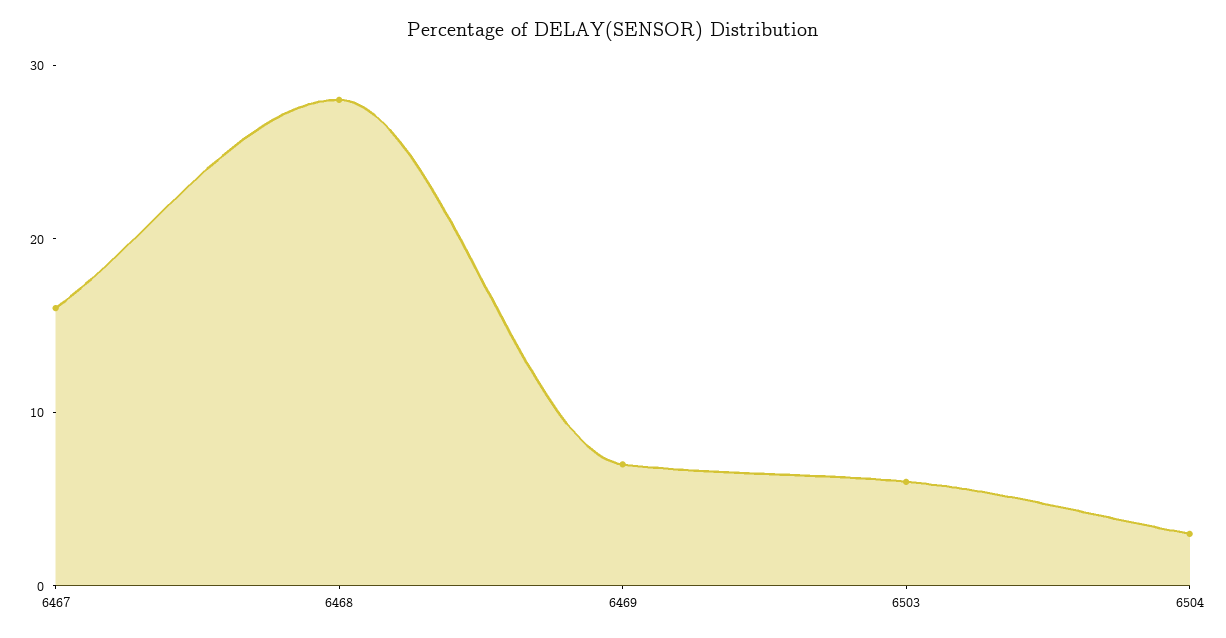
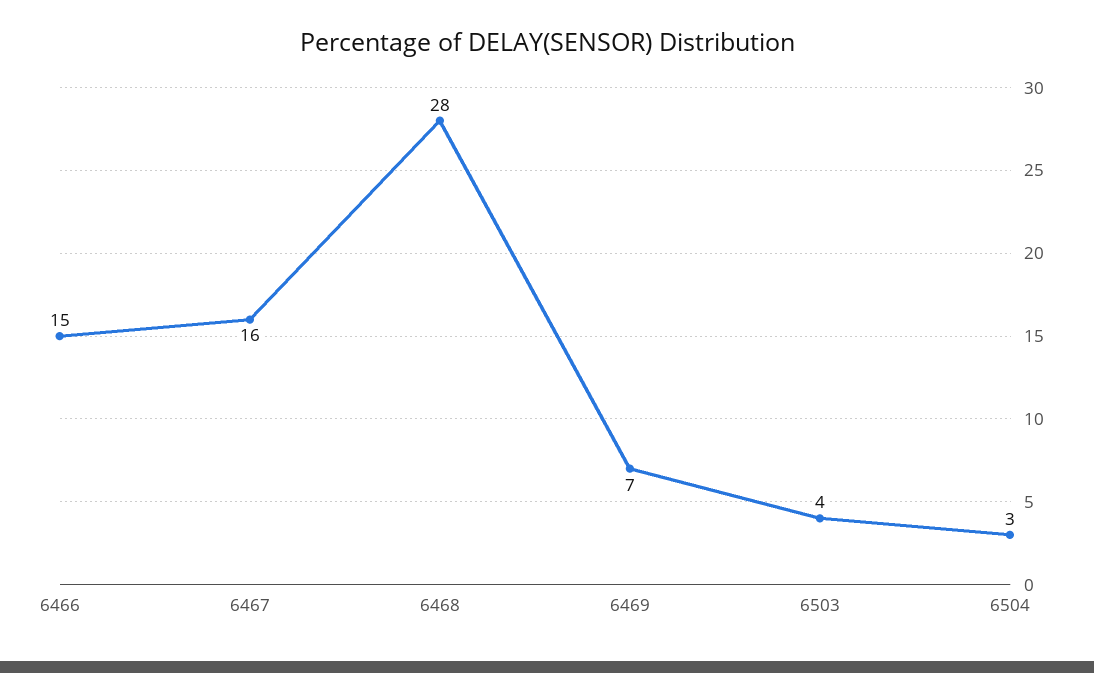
  {
    "6467": 16,
    "6468": 28,
    "6469": 7,
-   "6503": 6,
+   "6503": 4,
-   "6504": 3
+   "6504": 3,
+   "6466": 15
  }

